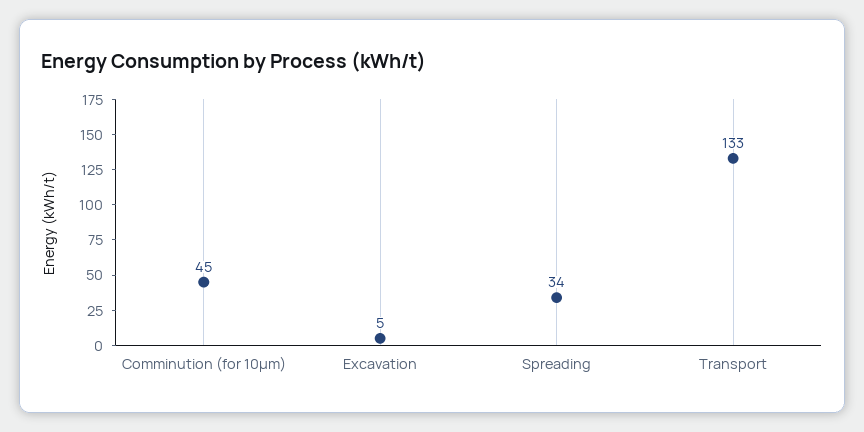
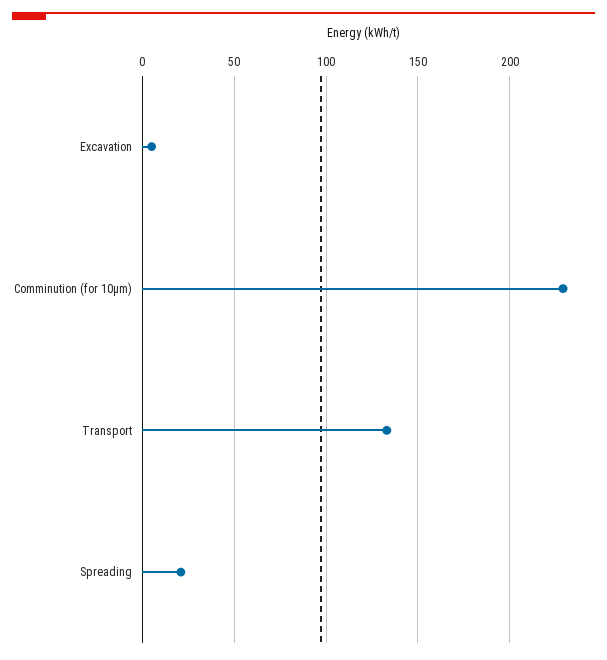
  {
-   "Comminution (for 10μm)": 45,
+   "Comminution (for 10μm)": 230,
    "Excavation": 5,
-   "Spreading": 34,
+   "Spreading": 20,
    "Transport": 133
  }

